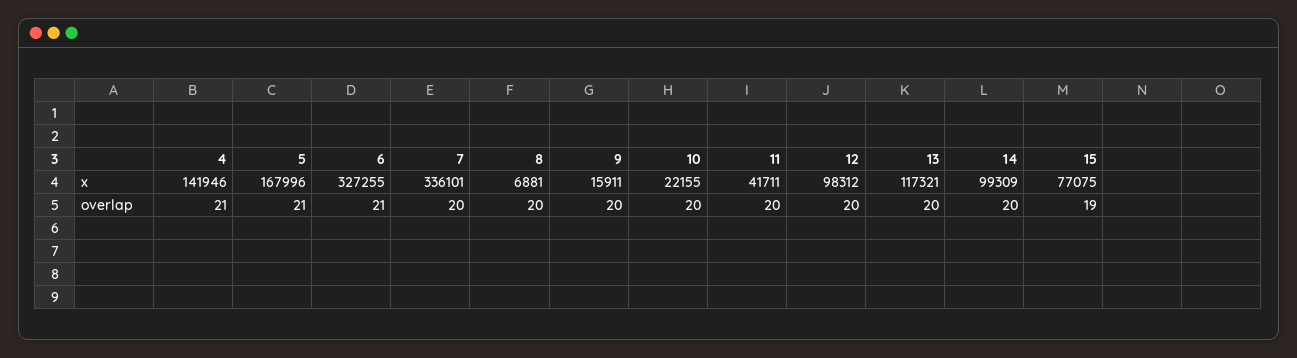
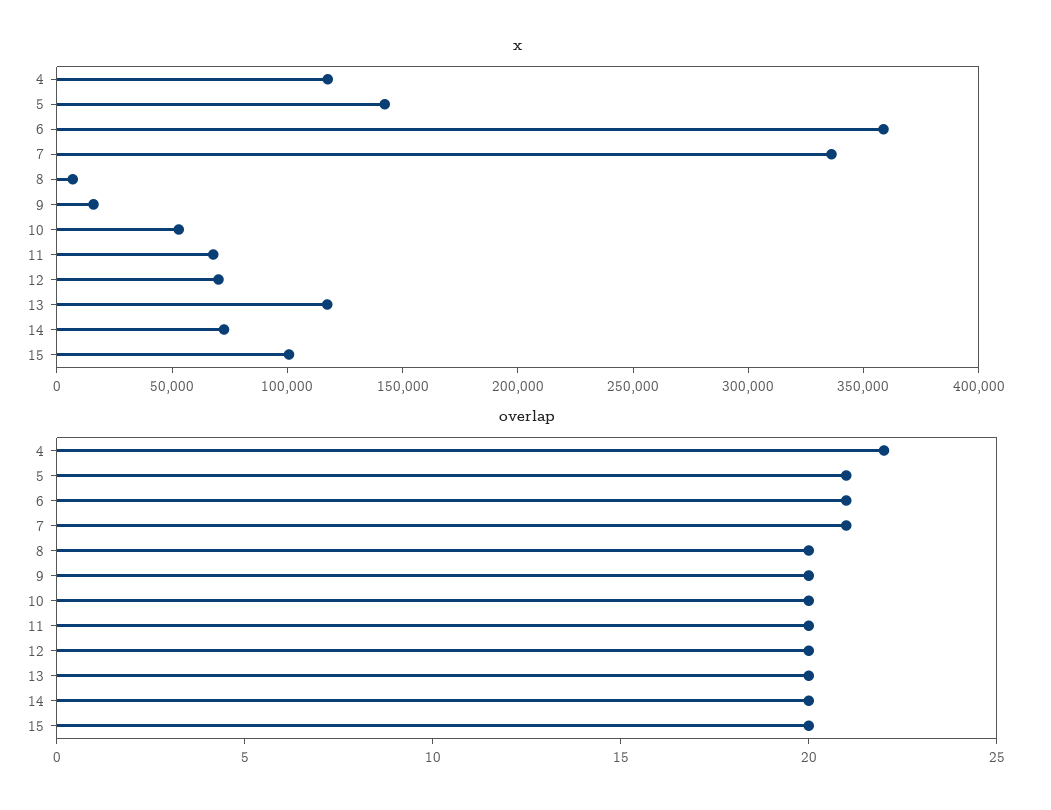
  {
    "x": {
-     "4": 141946,
+     "4": 120000,
-     "5": 167996,
+     "5": 140000,
-     "6": 327255,
+     "6": 360000,
      "7": 336101,
      "8": 6881,
      "9": 15911,
-     "10": 22155,
+     "10": 50000,
-     "11": 41711,
+     "11": 70000,
-     "12": 98312,
+     "12": 70000,
      "13": 117321,
-     "14": 99309,
+     "14": 70000,
-     "15": 77075
+     "15": 100000
    },
    "overlap": {
-     "4": 21,
+     "4": 22,
      "5": 21,
      "6": 21,
-     "7": 20,
+     "7": 21,
      "8": 20,
      "9": 20,
      "10": 20,
      "11": 20,
      "12": 20,
      "13": 20,
      "14": 20,
-     "15": 19
+     "15": 20
    }
  }

